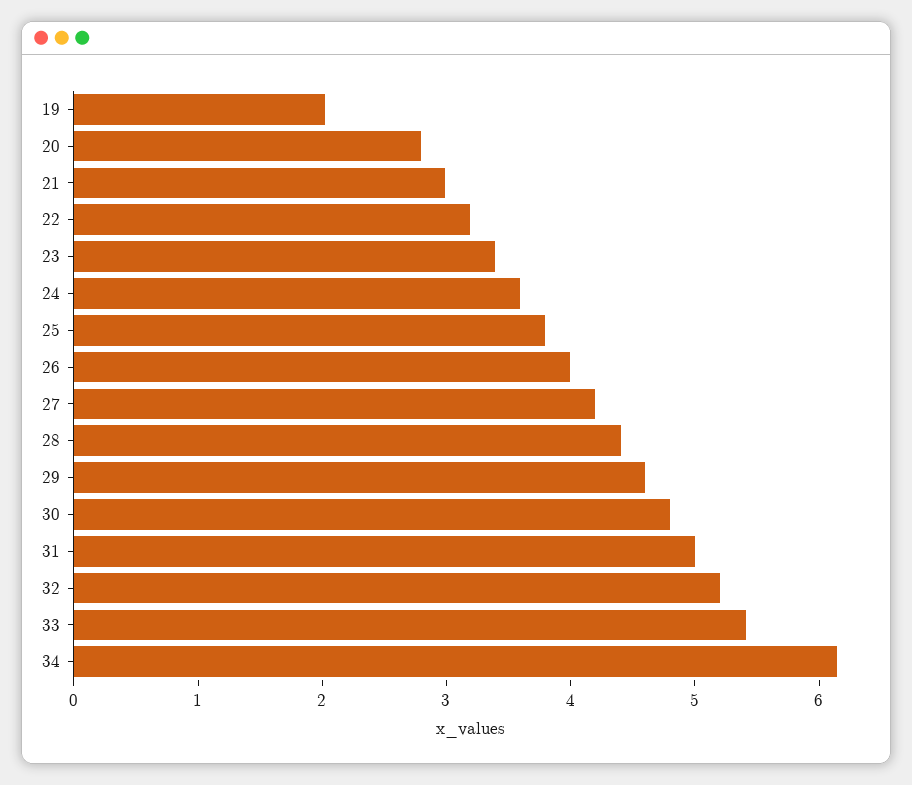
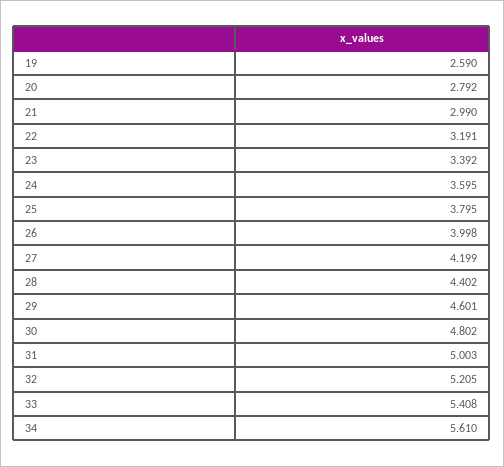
  {
-   "19": 2,
+   "19": 2.59,
    "20": 2.792,
    "21": 2.99,
    "22": 3.191,
    "23": 3.392,
    "24": 3.595,
    "25": 3.795,
    "26": 3.998,
    "27": 4.199,
    "28": 4.402,
    "29": 4.601,
    "30": 4.802,
    "31": 5.003,
    "32": 5.205,
    "33": 5.408,
-   "34": 6.2
+   "34": 5.61
  }

